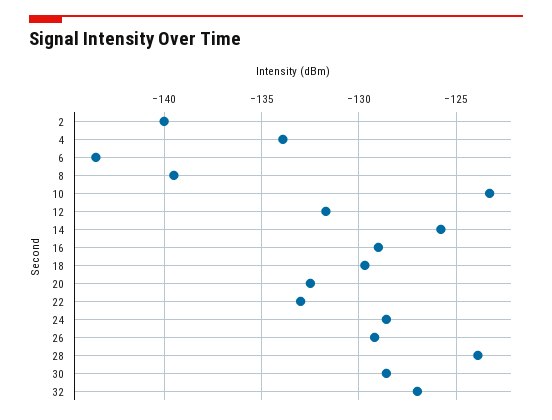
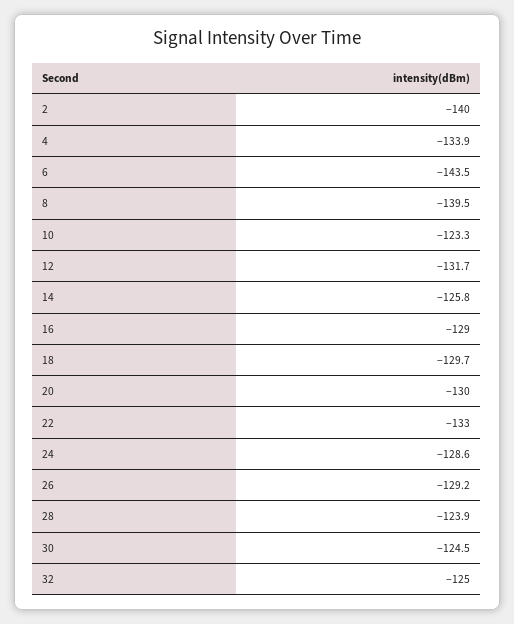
  {
    "2": -140,
    "4": -133.9,
    "6": -143.5,
    "8": -139.5,
    "10": -123.3,
    "12": -131.7,
    "14": -125.8,
    "16": -129,
    "18": -129.7,
-   "20": -132.5,
+   "20": -130,
    "22": -133,
    "24": -128.6,
    "26": -129.2,
    "28": -123.9,
-   "30": -128.5,
+   "30": -124.5,
-   "32": -127
+   "32": -125
  }

